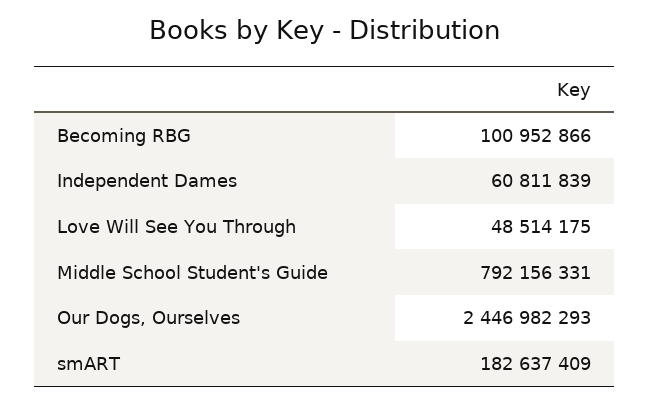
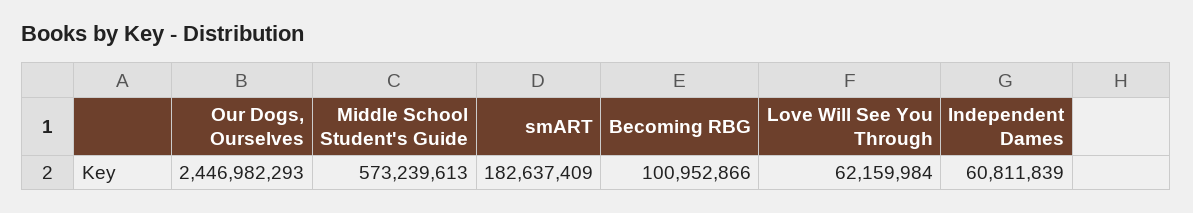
  {
    "Becoming RBG": 100952866,
    "Independent Dames": 60811839,
-   "Love Will See You Through": 48514175,
+   "Love Will See You Through": 62159984,
-   "Middle School Student's Guide": 792156331,
+   "Middle School Student's Guide": 573239613,
    "Our Dogs, Ourselves": 2446982293,
    "smART": 182637409
  }

